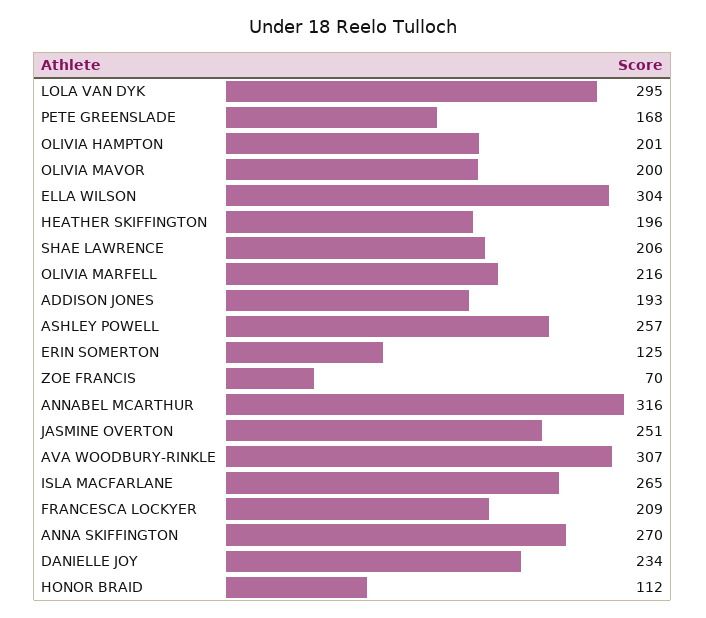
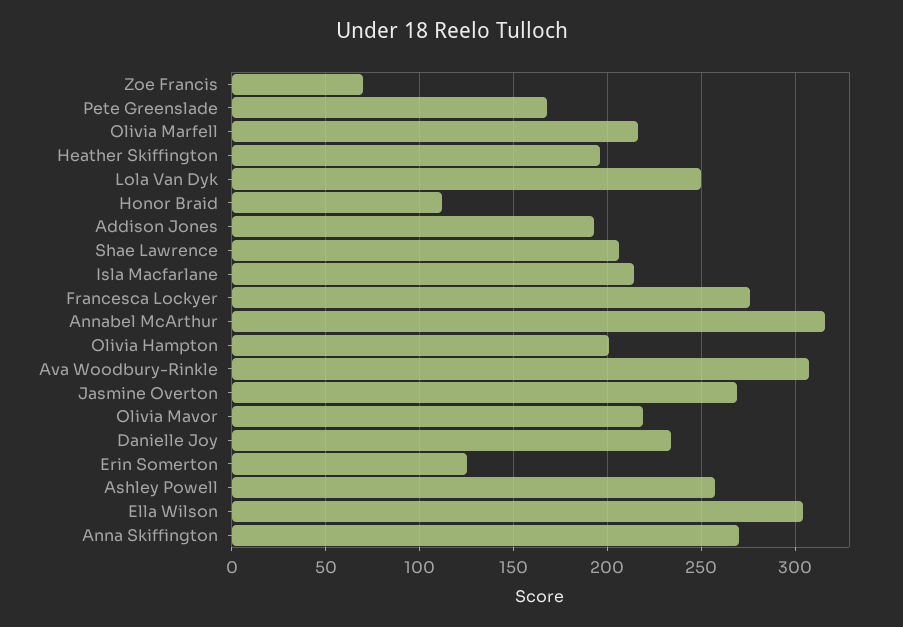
  {
-   "LOLA VAN DYK": 295,
+   "LOLA VAN DYK": 250,
    "PETE GREENSLADE": 168,
    "OLIVIA HAMPTON": 201,
-   "OLIVIA MAVOR": 200,
+   "OLIVIA MAVOR": 220,
    "ELLA WILSON": 304,
    "HEATHER SKIFFINGTON": 196,
    "SHAE LAWRENCE": 206,
    "OLIVIA MARFELL": 216,
    "ADDISON JONES": 193,
    "ASHLEY POWELL": 257,
    "ERIN SOMERTON": 125,
    "ZOE FRANCIS": 70,
    "ANNABEL MCARTHUR": 316,
-   "JASMINE OVERTON": 251,
+   "JASMINE OVERTON": 270,
    "AVA WOODBURY-RINKLE": 307,
-   "ISLA MACFARLANE": 265,
+   "ISLA MACFARLANE": 215,
-   "FRANCESCA LOCKYER": 209,
+   "FRANCESCA LOCKYER": 275,
    "ANNA SKIFFINGTON": 270,
    "DANIELLE JOY": 234,
    "HONOR BRAID": 112
  }

